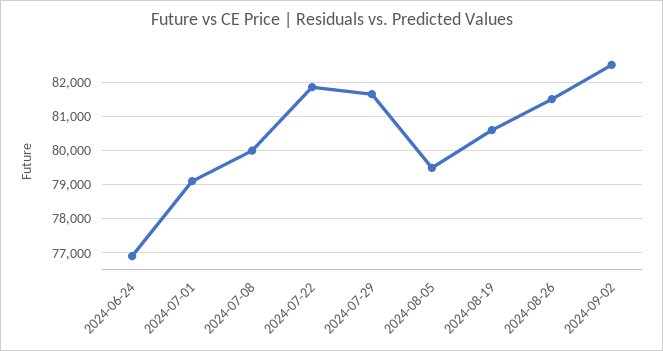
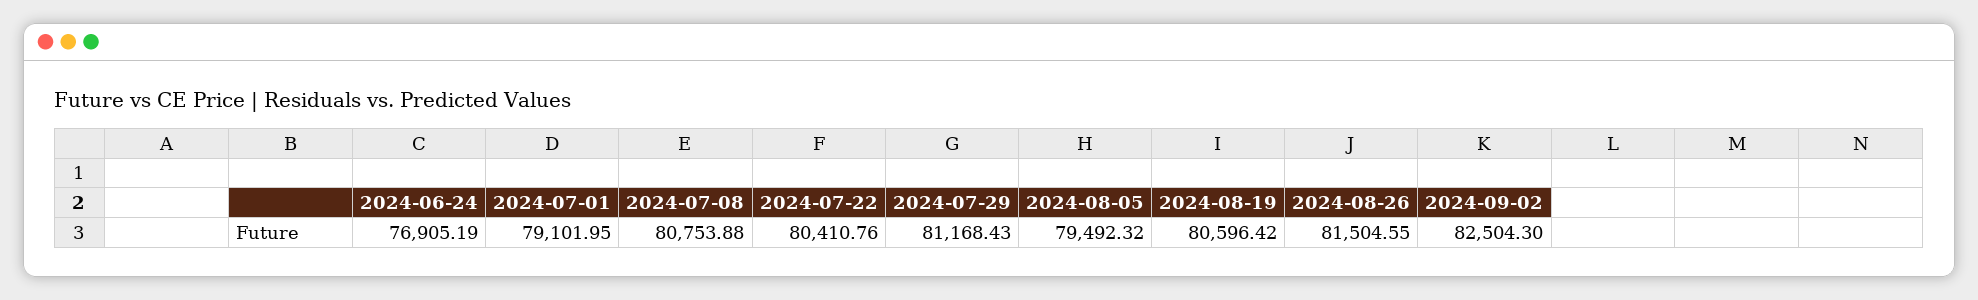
  {
    "2024-06-24": 76905.19,
    "2024-07-01": 79101.95,
-   "2024-07-08": 80000,
+   "2024-07-08": 80753.88,
-   "2024-07-22": 81800,
+   "2024-07-22": 80410.76,
-   "2024-07-29": 81600,
+   "2024-07-29": 81168.43,
    "2024-08-05": 79492.32,
    "2024-08-19": 80596.42,
    "2024-08-26": 81504.55,
    "2024-09-02": 82504.3
  }

